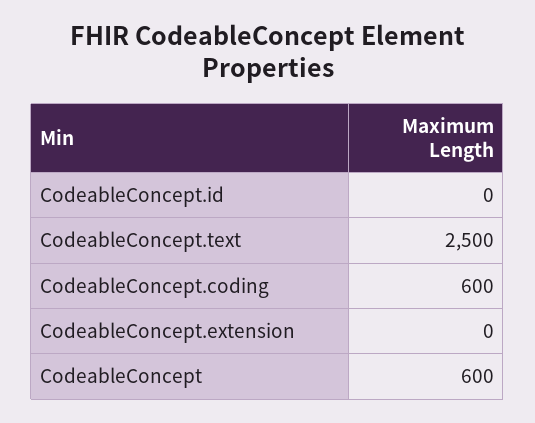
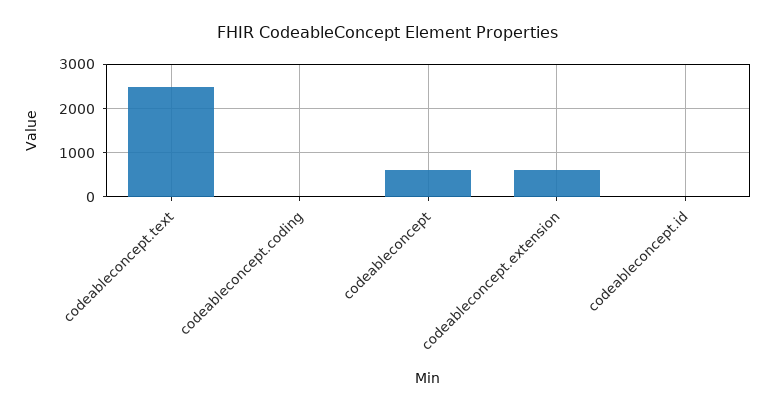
  {
    "CodeableConcept.id": 0,
    "CodeableConcept.text": 2500,
-   "CodeableConcept.coding": 600,
+   "CodeableConcept.coding": 0,
-   "CodeableConcept.extension": 0,
+   "CodeableConcept.extension": 600,
    "CodeableConcept": 600
  }

